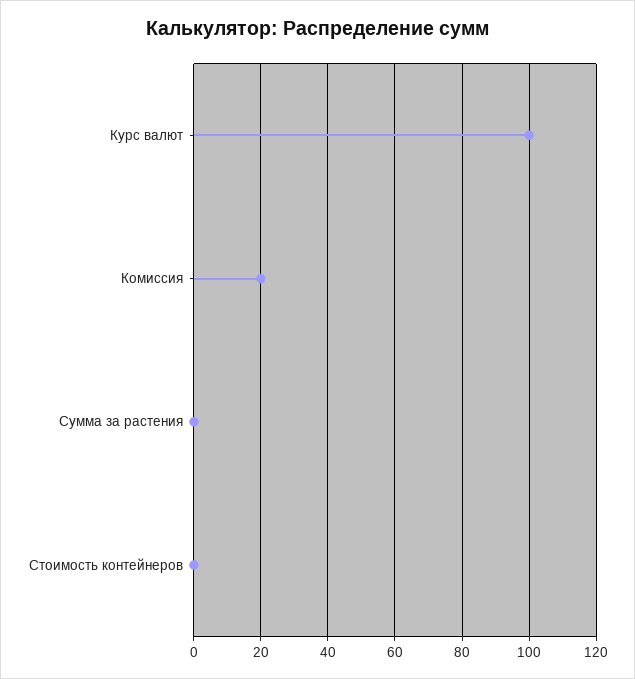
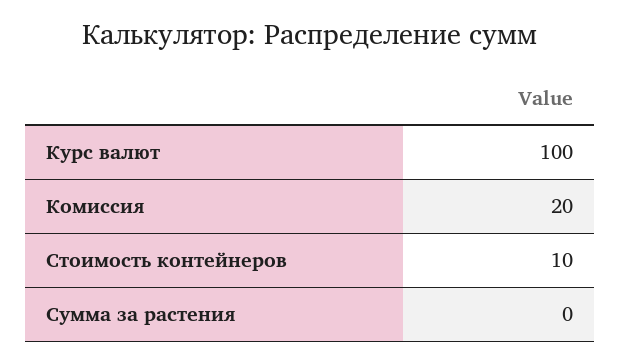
  {
    "Курс валют": 100,
    "Комиссия": 20,
    "Сумма за растения": 0,
-   "Стоимость контейнеров": 0
+   "Стоимость контейнеров": 10
  }

